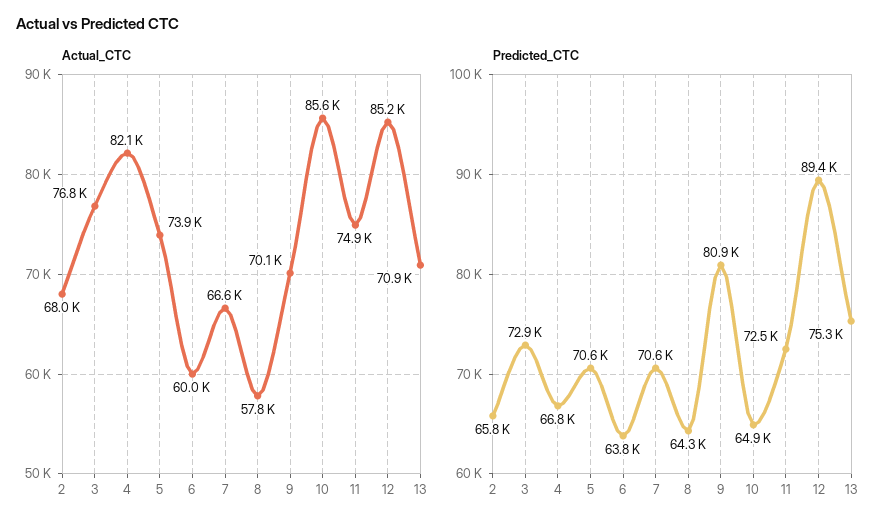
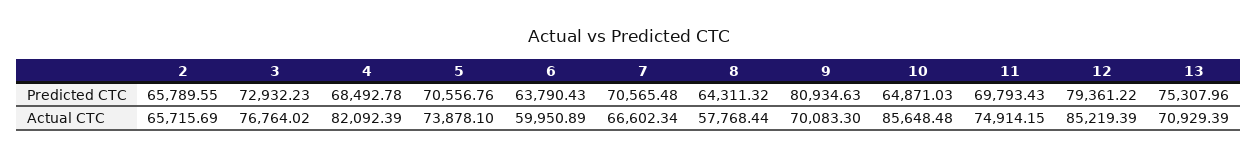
  {
    "Actual_CTC": {
-     "2": 68000,
+     "2": 65715.69,
      "3": 76764.02,
      "4": 82092.39,
      "5": 73878.1,
      "6": 59950.89,
      "7": 66602.34,
      "8": 57768.44,
      "9": 70083.3,
      "10": 85648.48,
      "11": 74914.15,
      "12": 85219.39,
      "13": 70929.39
    },
    "Predicted_CTC": {
      "2": 65789.55,
      "3": 72932.23,
-     "4": 66800,
+     "4": 68492.78,
      "5": 70556.76,
      "6": 63790.43,
      "7": 70565.48,
      "8": 64311.32,
      "9": 80934.63,
      "10": 64871.03,
-     "11": 72500,
+     "11": 69793.43,
-     "12": 89400,
+     "12": 79361.22,
      "13": 75307.96
    }
  }

